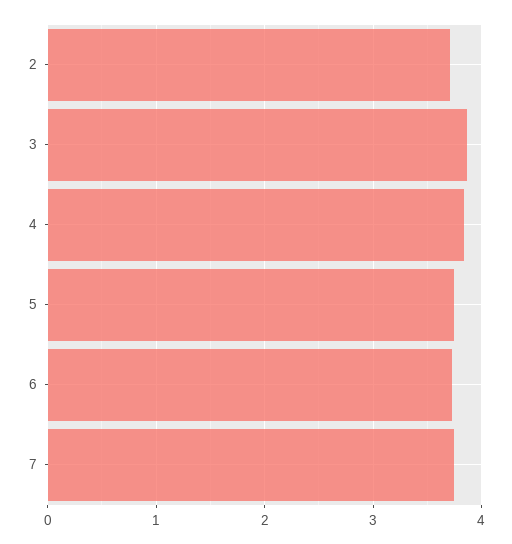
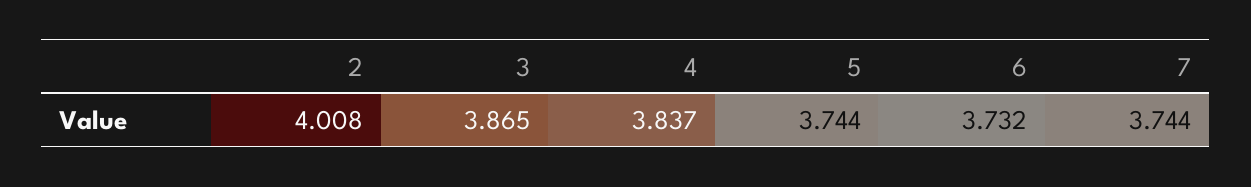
  {
-   "2": 3.7,
+   "2": 4.008,
    "3": 3.865,
    "4": 3.837,
    "5": 3.744,
    "6": 3.732,
    "7": 3.744
  }

